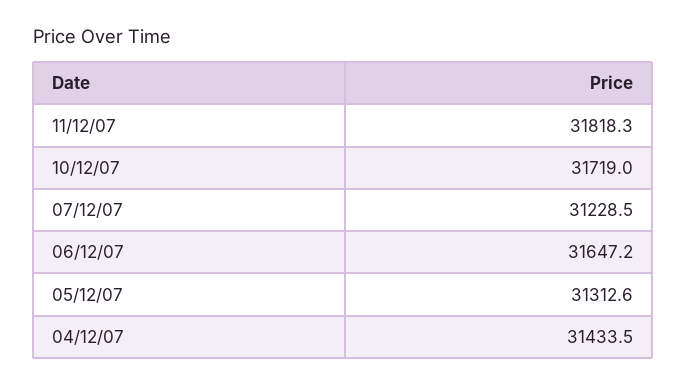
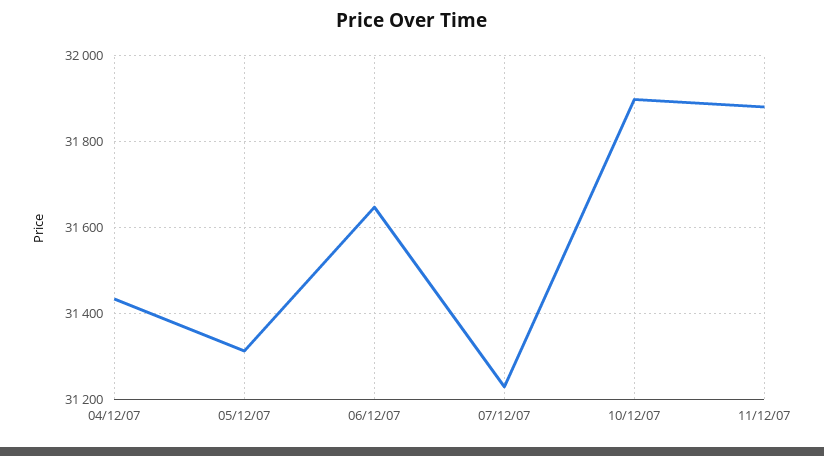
  {
-   "11/12/07": 31818.3,
+   "11/12/07": 31880,
-   "10/12/07": 31719,
+   "10/12/07": 31900,
    "07/12/07": 31228.5,
    "06/12/07": 31647.2,
    "05/12/07": 31312.6,
    "04/12/07": 31433.5
  }

